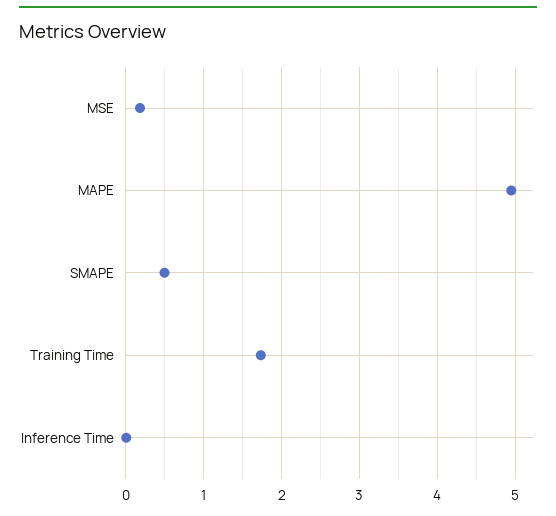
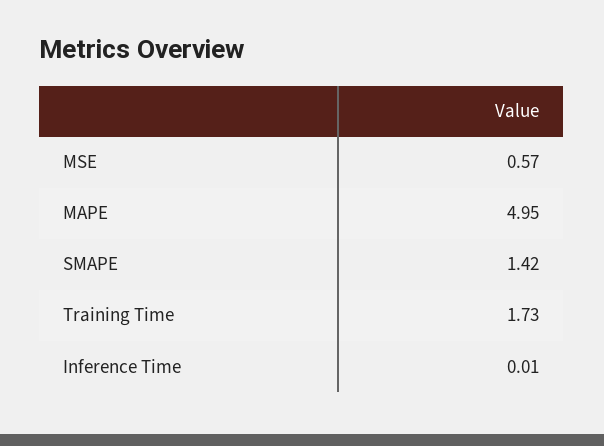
  {
-   "MSE": 0.2,
+   "MSE": 0.57,
    "MAPE": 4.95,
-   "SMAPE": 0.5,
+   "SMAPE": 1.42,
    "Training Time": 1.73,
    "Inference Time": 0.01
  }

